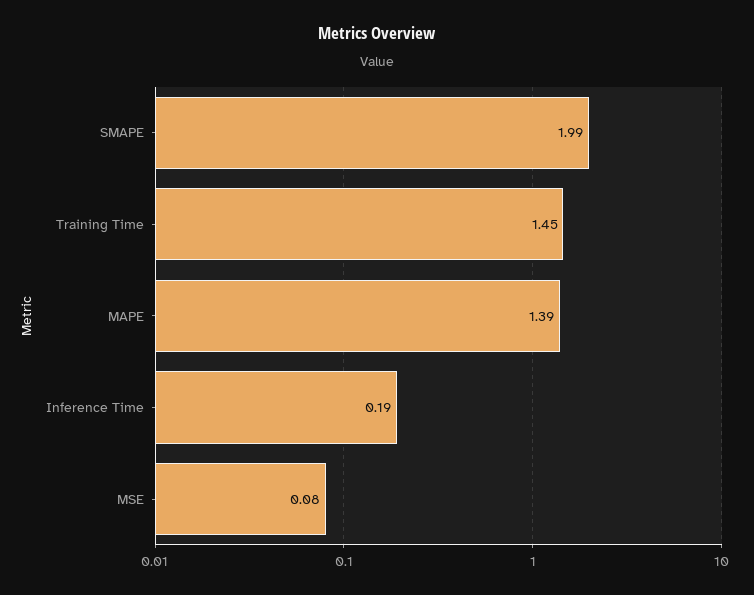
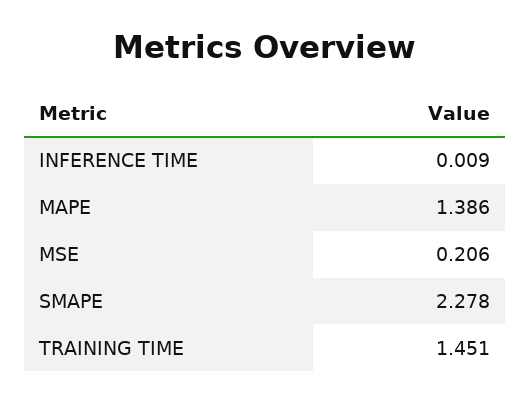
  {
-   "SMAPE": 1.99,
+   "SMAPE": 2.278,
    "Training Time": 1.451,
    "MAPE": 1.386,
-   "Inference Time": 0.19,
+   "Inference Time": 0.009,
-   "MSE": 0.08
+   "MSE": 0.206
  }

